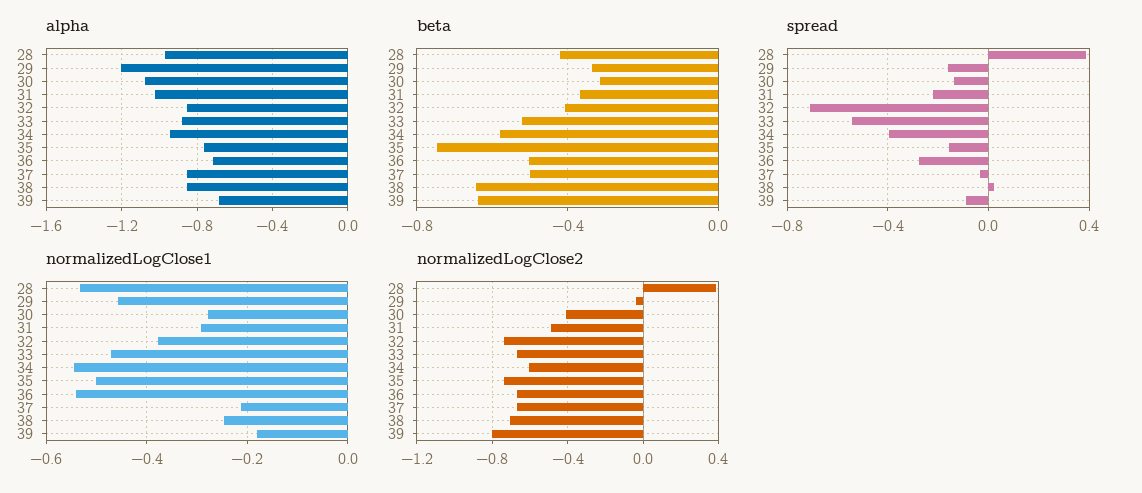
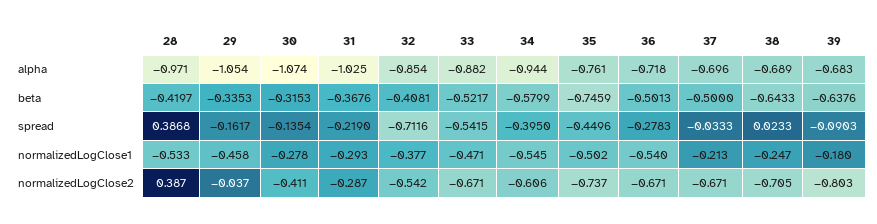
  {
    "alpha": {
      "28": -0.971,
-     "29": -1.2,
+     "29": -1.054,
      "30": -1.074,
      "31": -1.025,
      "32": -0.854,
      "33": -0.882,
      "34": -0.944,
      "35": -0.761,
      "36": -0.718,
-     "37": -0.85,
+     "37": -0.696,
-     "38": -0.85,
+     "38": -0.689,
      "39": -0.683
    },
    "beta": {
      "28": -0.4197,
      "29": -0.3353,
      "30": -0.3153,
      "31": -0.3676,
      "32": -0.4081,
      "33": -0.5217,
      "34": -0.5799,
      "35": -0.7459,
      "36": -0.5013,
      "37": -0.5,
      "38": -0.6433,
      "39": -0.6376
    },
    "spread": {
      "28": 0.3868,
      "29": -0.1617,
      "30": -0.1354,
      "31": -0.219,
      "32": -0.7116,
      "33": -0.5415,
      "34": -0.395,
-     "35": -0.15,
+     "35": -0.4496,
      "36": -0.2783,
      "37": -0.0333,
      "38": 0.0233,
      "39": -0.0903
    },
    "normalizedLogClose1": {
      "28": -0.533,
      "29": -0.458,
      "30": -0.278,
      "31": -0.293,
      "32": -0.377,
      "33": -0.471,
      "34": -0.545,
      "35": -0.502,
      "36": -0.54,
      "37": -0.213,
      "38": -0.247,
      "39": -0.18
    },
    "normalizedLogClose2": {
      "28": 0.387,
      "29": -0.037,
      "30": -0.411,
-     "31": -0.5,
+     "31": -0.287,
-     "32": -0.75,
+     "32": -0.542,
      "33": -0.671,
      "34": -0.606,
      "35": -0.737,
      "36": -0.671,
      "37": -0.671,
      "38": -0.705,
      "39": -0.803
    }
  }

